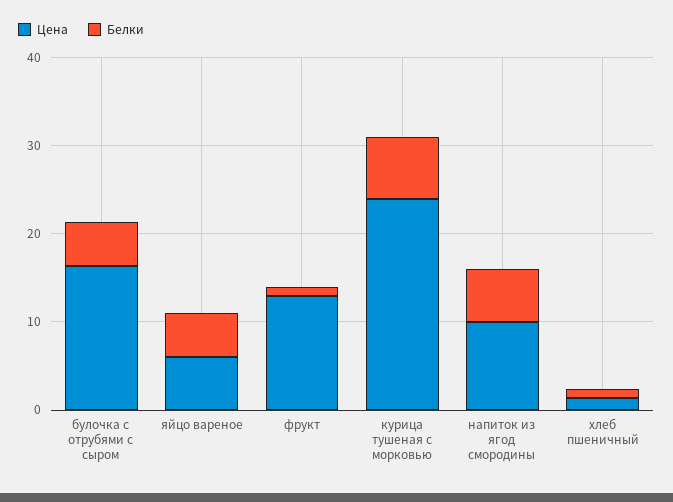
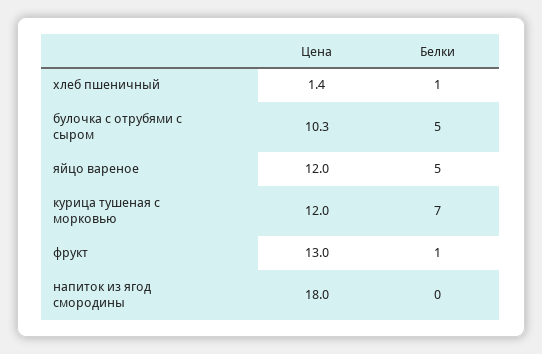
  {
    "Цена": {
-     "булочка с отрубями с сыром": 16,
+     "булочка с отрубями с сыром": 10.3,
-     "яйцо вареное": 6,
+     "яйцо вареное": 12,
      "фрукт": 13,
-     "курица тушеная с морковью": 24,
+     "курица тушеная с морковью": 12,
-     "напиток из ягод смородины": 10,
+     "напиток из ягод смородины": 18,
      "хлеб пшеничный": 1.4
    },
    "Белки": {
      "булочка с отрубями с сыром": 5,
      "яйцо вареное": 5,
      "фрукт": 1,
      "курица тушеная с морковью": 7,
-     "напиток из ягод смородины": 6,
+     "напиток из ягод смородины": 0,
      "хлеб пшеничный": 1
    }
  }

